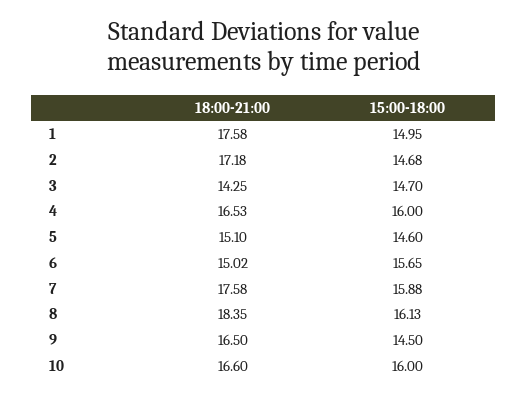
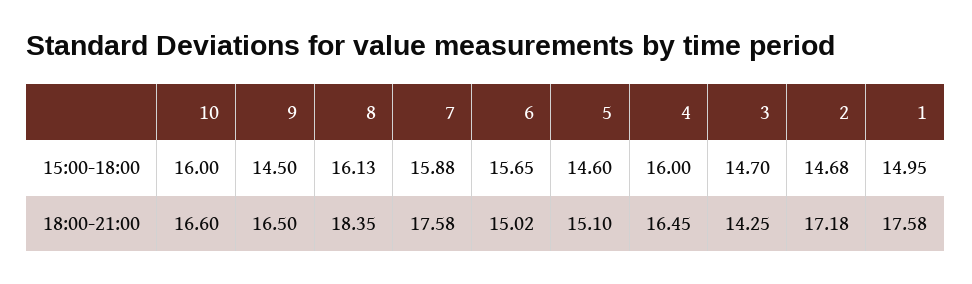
  {
    "18:00-21:00": {
      "1": 17.58,
      "2": 17.18,
      "3": 14.25,
-     "4": 16.53,
+     "4": 16.45,
      "5": 15.1,
      "6": 15.02,
      "7": 17.58,
      "8": 18.35,
      "9": 16.5,
      "10": 16.6
    },
    "15:00-18:00": {
      "1": 14.95,
      "2": 14.68,
      "3": 14.7,
      "4": 16,
      "5": 14.6,
      "6": 15.65,
      "7": 15.88,
      "8": 16.13,
      "9": 14.5,
      "10": 16
    }
  }

